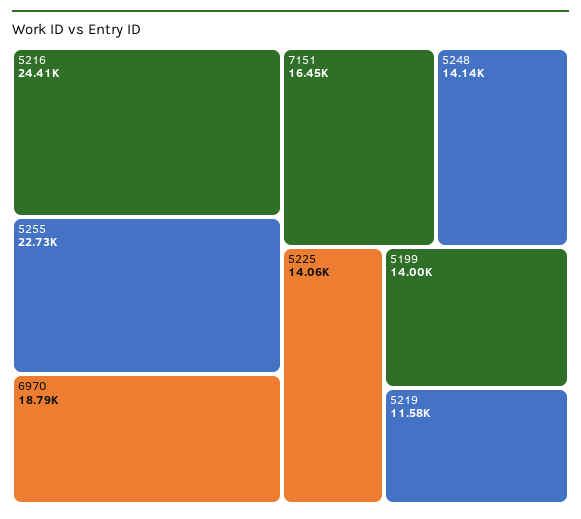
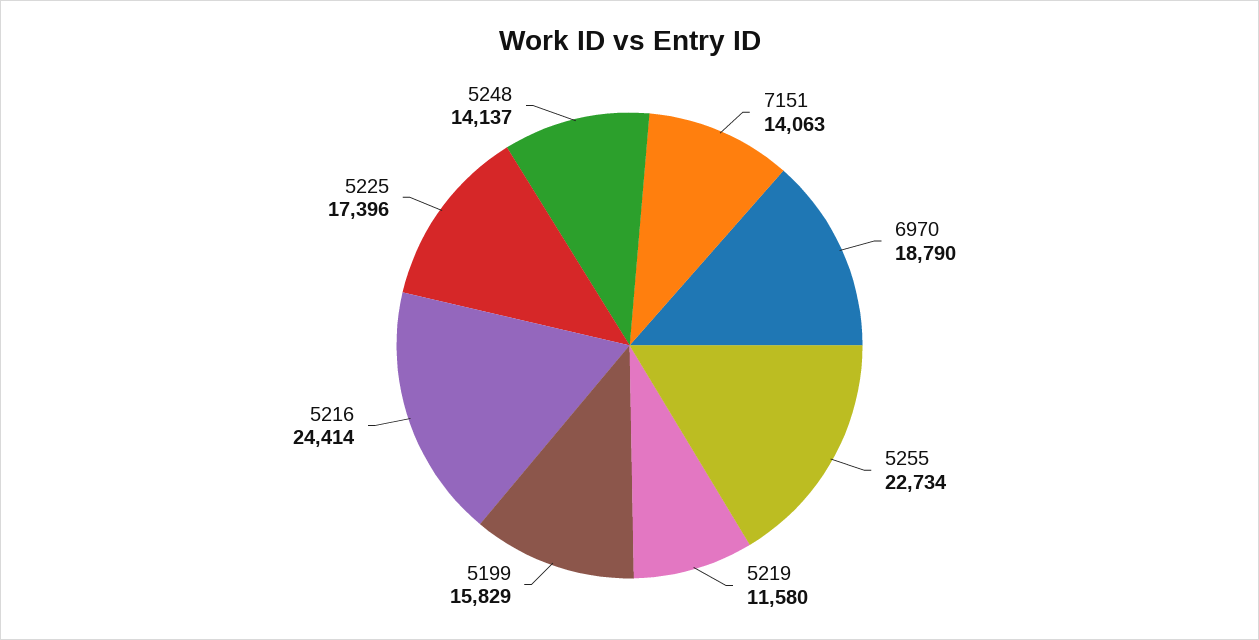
  {
    "5216": 24414,
    "5255": 22734,
    "6970": 18790,
-   "7151": 16450,
+   "7151": 14063,
    "5248": 14137,
-   "5225": 14060,
+   "5225": 17396,
-   "5199": 14000,
+   "5199": 15829,
    "5219": 11580
  }

